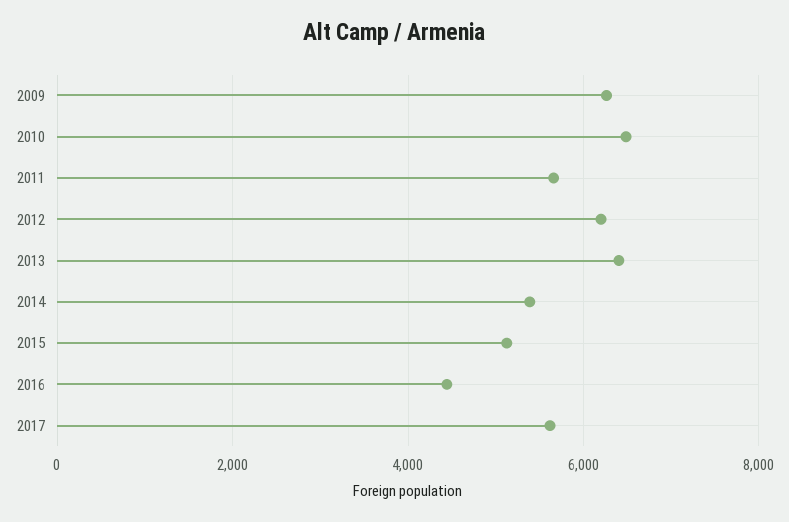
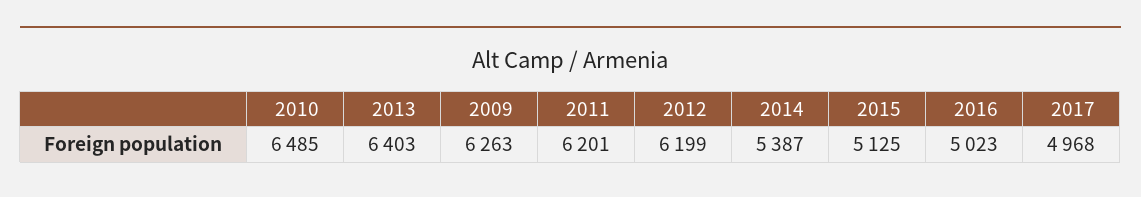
  {
    "2009": 6263,
    "2010": 6485,
-   "2011": 5600,
+   "2011": 6201,
    "2012": 6199,
    "2013": 6403,
    "2014": 5387,
    "2015": 5125,
-   "2016": 4400,
+   "2016": 5023,
-   "2017": 5600
+   "2017": 4968
  }

